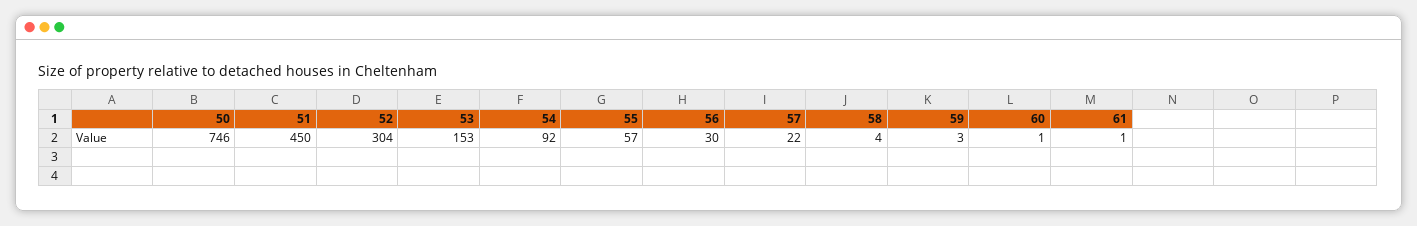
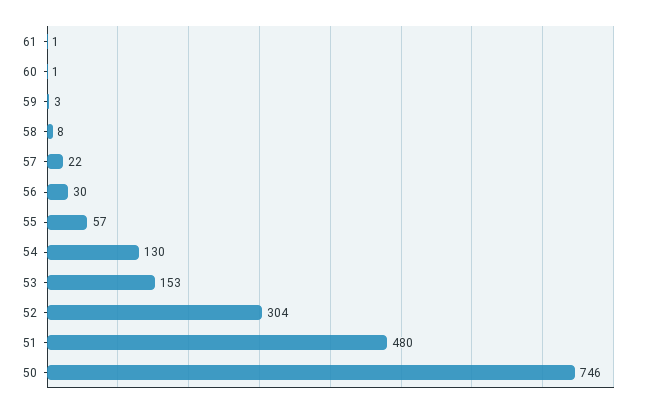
  {
    "50": 746,
-   "51": 450,
+   "51": 480,
    "52": 304,
    "53": 153,
-   "54": 92,
+   "54": 130,
    "55": 57,
    "56": 30,
    "57": 22,
-   "58": 4,
+   "58": 8,
    "59": 3,
    "60": 1,
    "61": 1
  }

